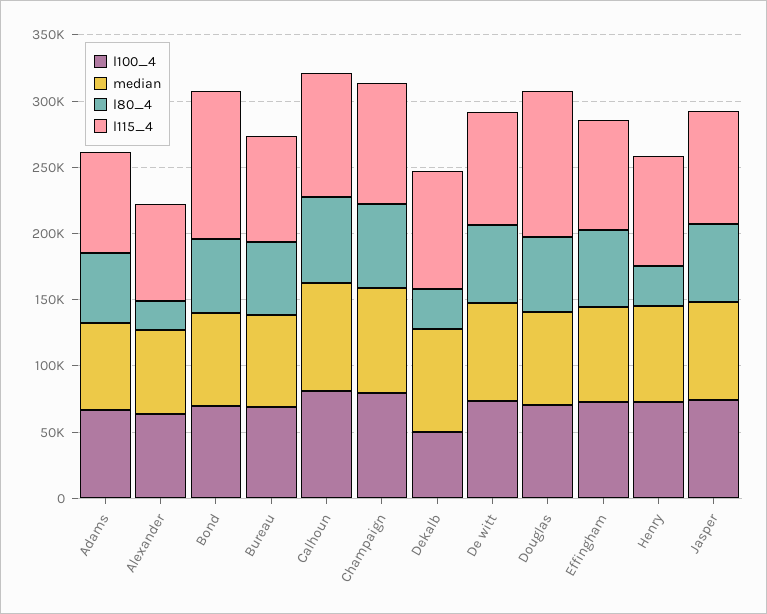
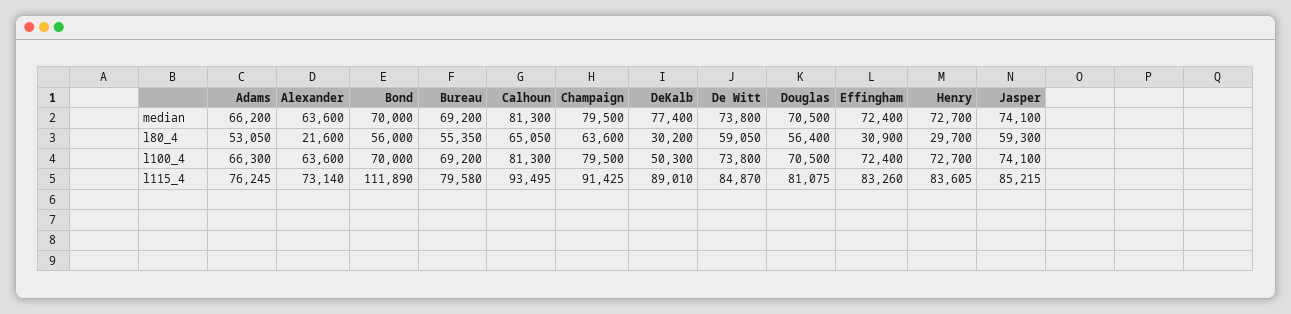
  {
    "l100_4": {
      "Adams": 66300,
      "Alexander": 63600,
      "Bond": 70000,
      "Bureau": 69200,
      "Calhoun": 81300,
      "Champaign": 79500,
      "Dekalb": 50300,
      "De witt": 73800,
      "Douglas": 70500,
      "Effingham": 72400,
      "Henry": 72700,
      "Jasper": 74100
    },
    "median": {
      "Adams": 66200,
      "Alexander": 63600,
      "Bond": 70000,
      "Bureau": 69200,
      "Calhoun": 81300,
      "Champaign": 79500,
      "Dekalb": 77400,
      "De witt": 73800,
      "Douglas": 70500,
      "Effingham": 72400,
      "Henry": 72700,
      "Jasper": 74100
    },
    "l80_4": {
      "Adams": 53050,
      "Alexander": 21600,
      "Bond": 56000,
      "Bureau": 55350,
      "Calhoun": 65050,
      "Champaign": 63600,
      "Dekalb": 30200,
      "De witt": 59050,
      "Douglas": 56400,
-     "Effingham": 60000,
+     "Effingham": 30900,
      "Henry": 29700,
      "Jasper": 59300
    },
    "l115_4": {
      "Adams": 76245,
      "Alexander": 73140,
      "Bond": 111890,
      "Bureau": 79580,
      "Calhoun": 93495,
      "Champaign": 91425,
      "Dekalb": 89010,
      "De witt": 84870,
-     "Douglas": 110000,
+     "Douglas": 81075,
      "Effingham": 83260,
      "Henry": 83605,
      "Jasper": 85215
    }
  }

